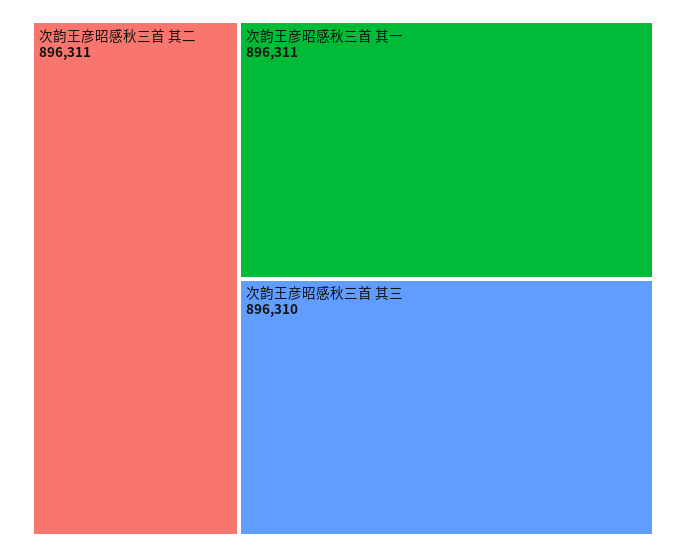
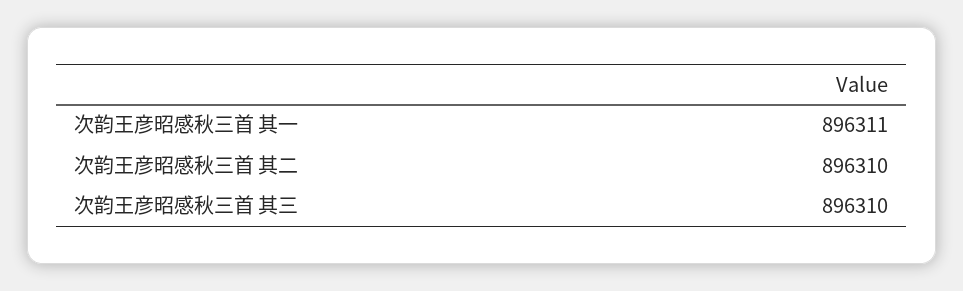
  {
-   "次韵王彦昭感秋三首 其二": 896311,
+   "次韵王彦昭感秋三首 其二": 896310,
    "次韵王彦昭感秋三首 其一": 896311,
    "次韵王彦昭感秋三首 其三": 896310
  }

